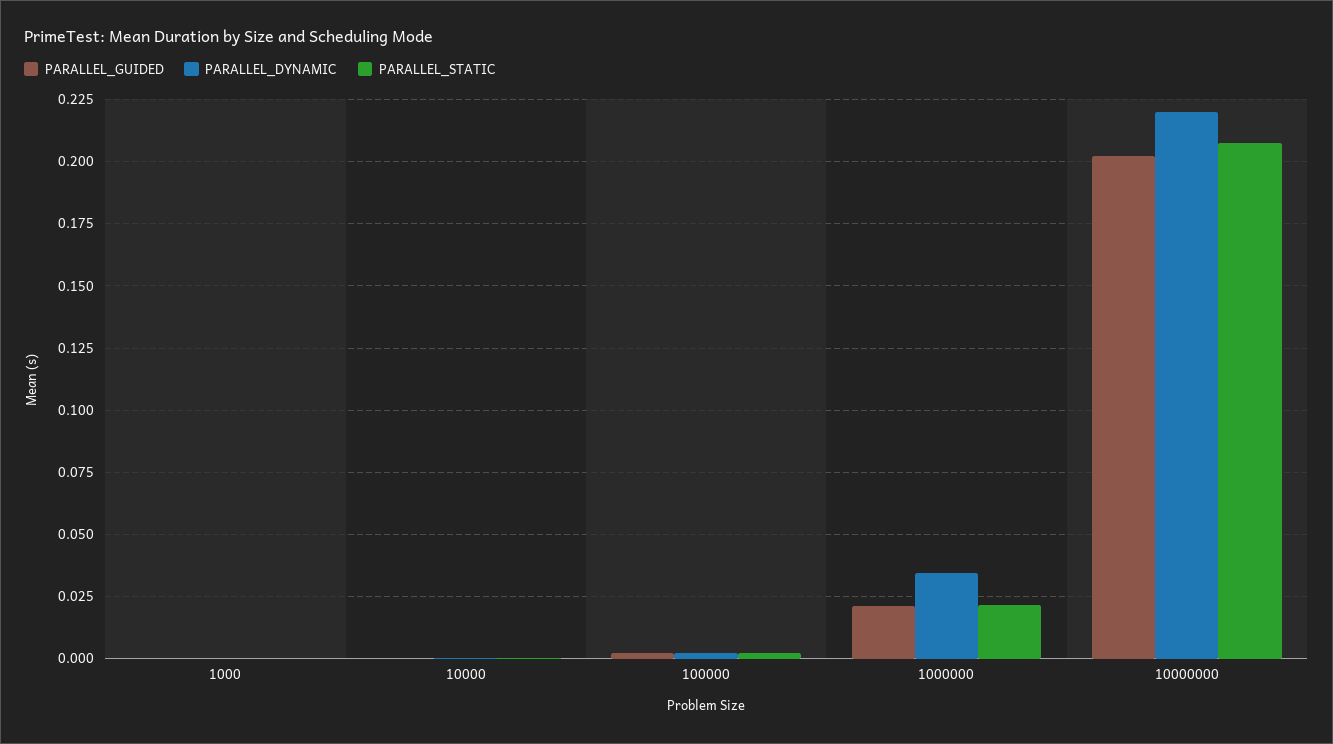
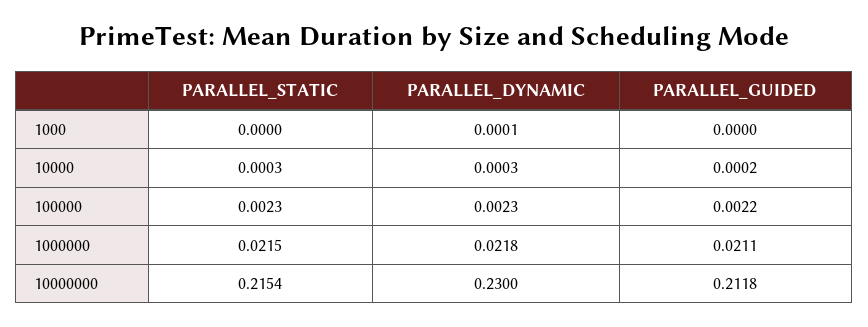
  {
    "PARALLEL_GUIDED": {
      "1000": 0,
      "10000": 0.0002,
      "100000": 0.0022,
      "1000000": 0.0211,
-     "10000000": 0.2025
+     "10000000": 0.2118
    },
    "PARALLEL_DYNAMIC": {
      "1000": 0.0001,
      "10000": 0.0003,
      "100000": 0.0023,
-     "1000000": 0.035,
+     "1000000": 0.0218,
-     "10000000": 0.22
+     "10000000": 0.23
    },
    "PARALLEL_STATIC": {
      "1000": 0,
      "10000": 0.0003,
      "100000": 0.0023,
      "1000000": 0.0215,
-     "10000000": 0.2075
+     "10000000": 0.2154
    }
  }

